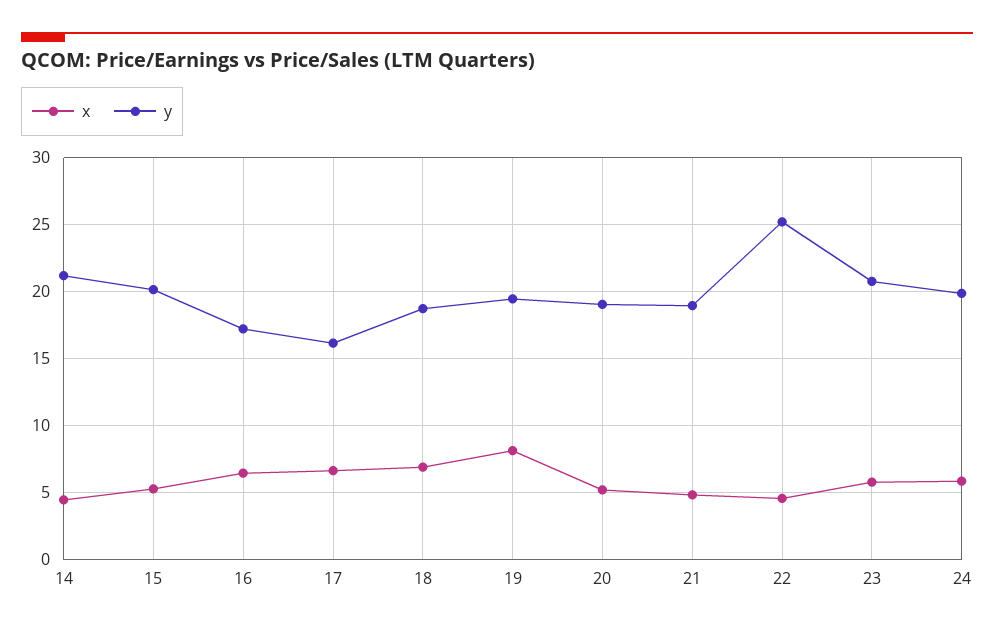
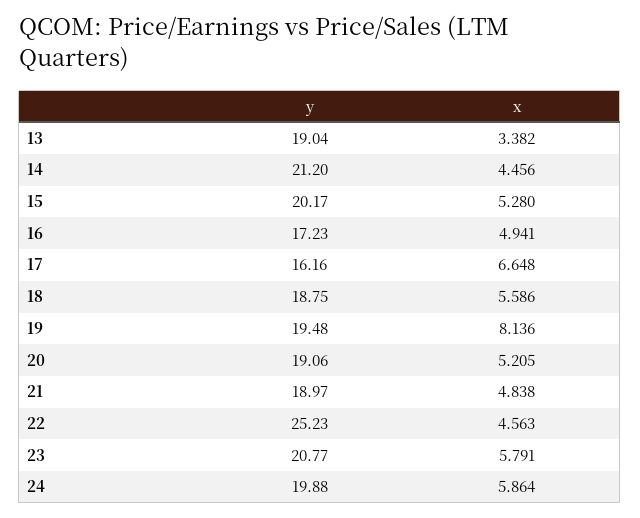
  {
    "x": {
      "14": 4.456,
      "15": 5.28,
-     "16": 6.5,
+     "16": 4.941,
      "17": 6.648,
-     "18": 7,
+     "18": 5.586,
      "19": 8.136,
      "20": 5.205,
      "21": 4.838,
      "22": 4.563,
      "23": 5.791,
-     "24": 5.864
+     "24": 5.864,
+     "13": 3.382
    },
    "y": {
      "14": 21.2,
      "15": 20.17,
      "16": 17.23,
      "17": 16.16,
      "18": 18.75,
      "19": 19.48,
      "20": 19.06,
      "21": 18.97,
      "22": 25.23,
      "23": 20.77,
-     "24": 19.88
+     "24": 19.88,
+     "13": 19.04
    }
  }

